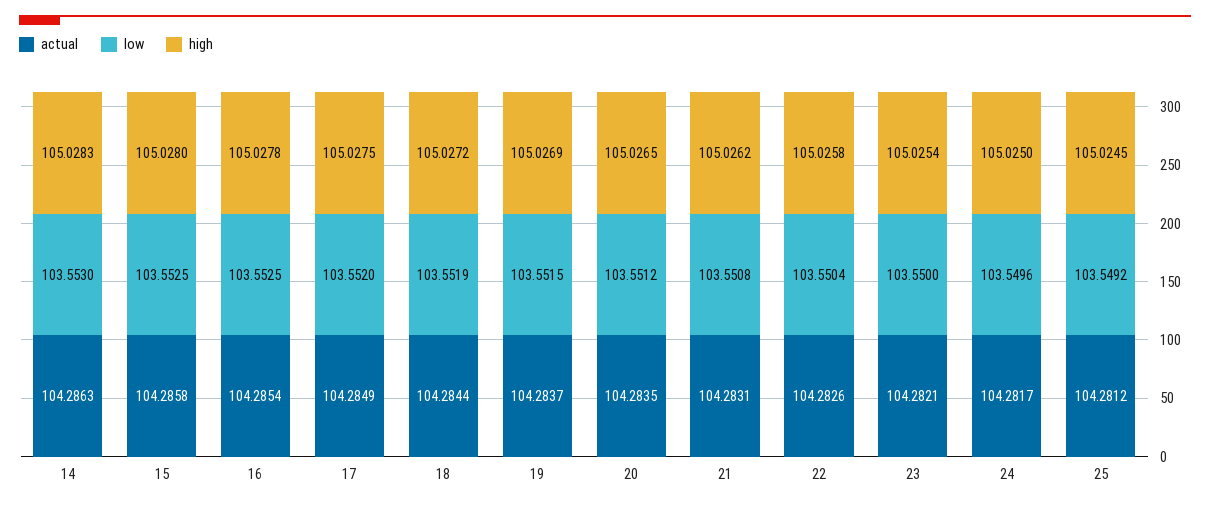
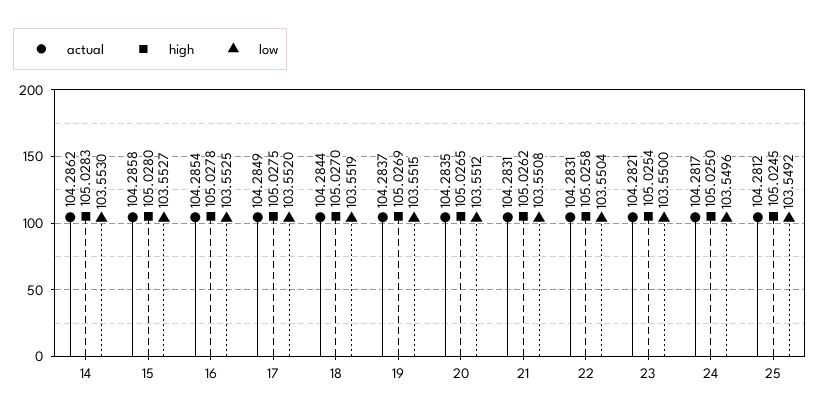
  {
    "actual": {
-     "14": 104.2863,
+     "14": 104.2862,
      "15": 104.2858,
      "16": 104.2854,
      "17": 104.2849,
      "18": 104.2844,
      "19": 104.2837,
      "20": 104.2835,
      "21": 104.2831,
-     "22": 104.2826,
+     "22": 104.2831,
      "23": 104.2821,
      "24": 104.2817,
      "25": 104.2812
    },
    "low": {
      "14": 103.553,
-     "15": 103.5525,
+     "15": 103.5527,
      "16": 103.5525,
      "17": 103.552,
      "18": 103.5519,
      "19": 103.5515,
      "20": 103.5512,
      "21": 103.5508,
      "22": 103.5504,
      "23": 103.55,
      "24": 103.5496,
      "25": 103.5492
    },
    "high": {
      "14": 105.0283,
      "15": 105.028,
      "16": 105.0278,
      "17": 105.0275,
-     "18": 105.0272,
+     "18": 105.027,
      "19": 105.0269,
      "20": 105.0265,
      "21": 105.0262,
      "22": 105.0258,
      "23": 105.0254,
      "24": 105.025,
      "25": 105.0245
    }
  }

